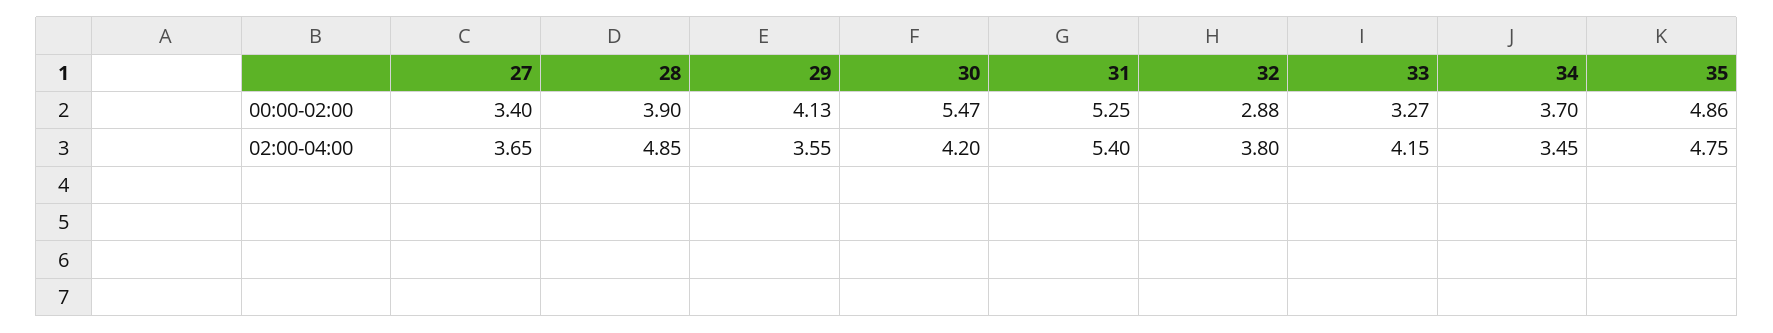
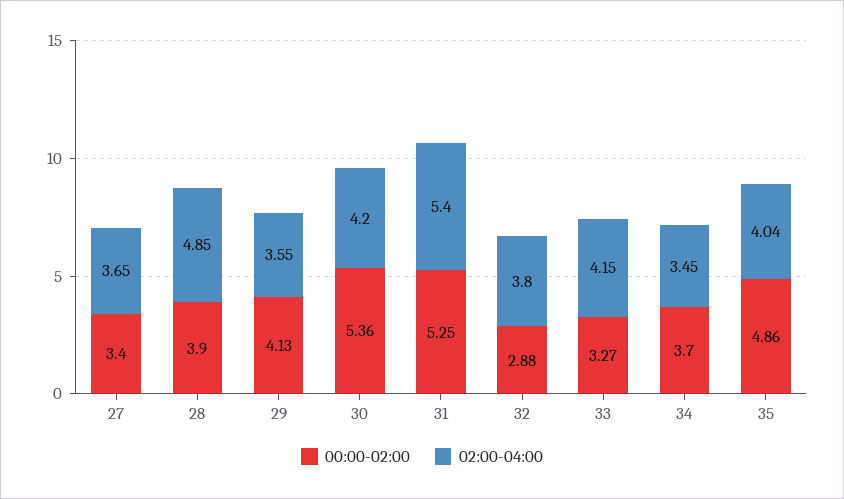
  {
    "00:00-02:00": {
      "27": 3.4,
      "28": 3.9,
      "29": 4.13,
-     "30": 5.47,
+     "30": 5.36,
      "31": 5.25,
      "32": 2.88,
      "33": 3.27,
      "34": 3.7,
      "35": 4.86
    },
    "02:00-04:00": {
      "27": 3.65,
      "28": 4.85,
      "29": 3.55,
      "30": 4.2,
      "31": 5.4,
      "32": 3.8,
      "33": 4.15,
      "34": 3.45,
-     "35": 4.75
+     "35": 4.04
    }
  }

